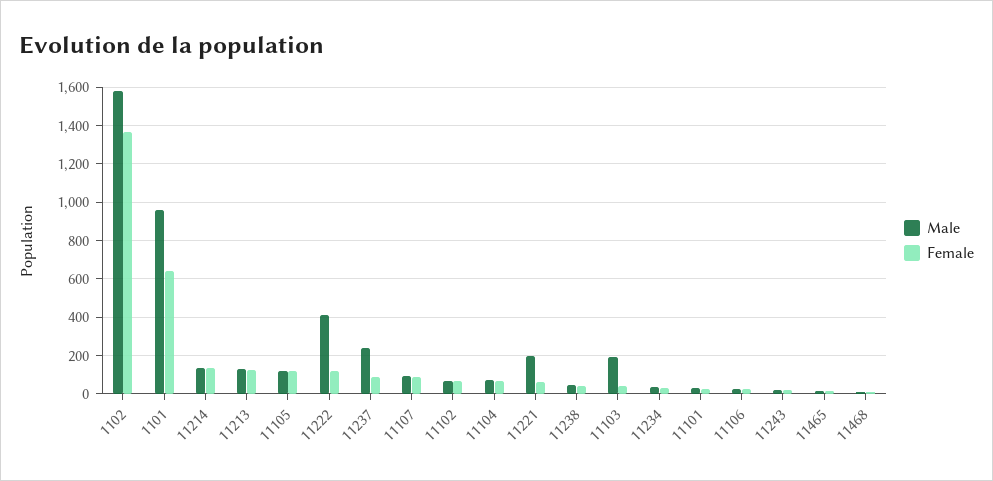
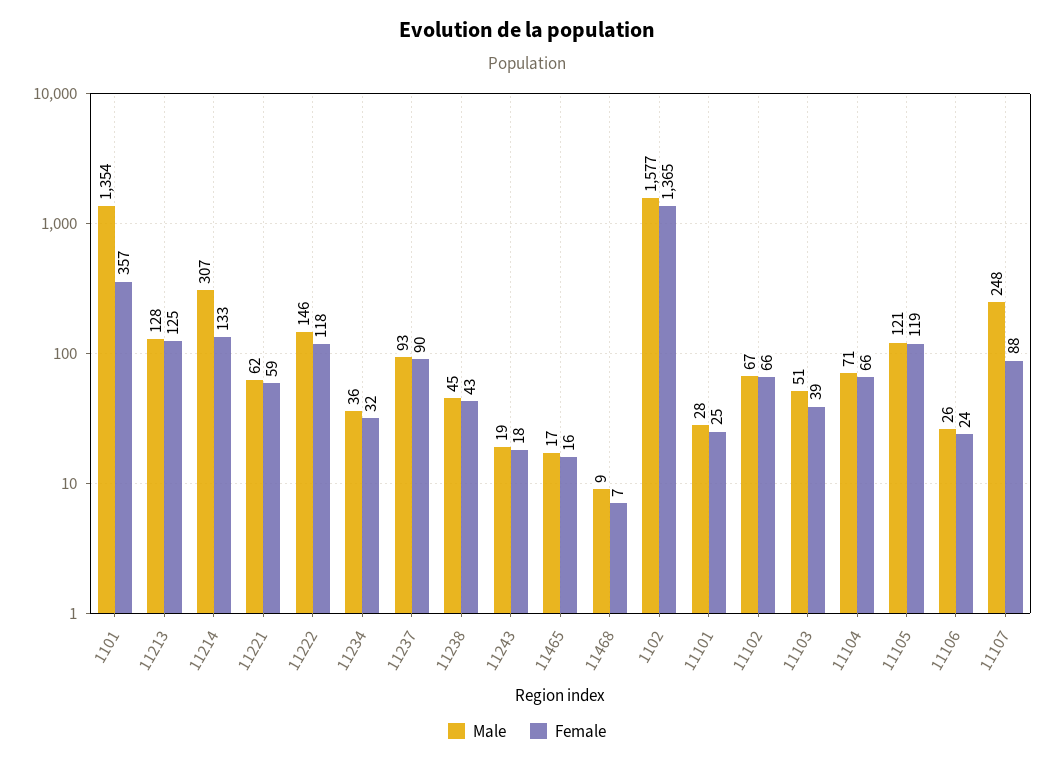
  {
    "Male": {
      "1102": 1577,
-     "1101": 950,
+     "1101": 1354,
-     "11214": 150,
+     "11214": 307,
      "11213": 128,
      "11105": 121,
-     "11222": 400,
+     "11222": 146,
-     "11237": 250,
+     "11237": 93,
-     "11107": 100,
+     "11107": 248,
      "11102": 67,
      "11104": 71,
-     "11221": 200,
+     "11221": 62,
      "11238": 45,
-     "11103": 200,
+     "11103": 51,
      "11234": 36,
      "11101": 28,
      "11106": 26,
      "11243": 19,
      "11465": 17,
      "11468": 9
    },
    "Female": {
      "1102": 1365,
-     "1101": 650,
+     "1101": 357,
      "11214": 133,
      "11213": 125,
      "11105": 119,
      "11222": 118,
      "11237": 90,
      "11107": 88,
      "11102": 66,
      "11104": 66,
      "11221": 59,
      "11238": 43,
      "11103": 39,
      "11234": 32,
      "11101": 25,
      "11106": 24,
      "11243": 18,
      "11465": 16,
      "11468": 7
    }
  }

